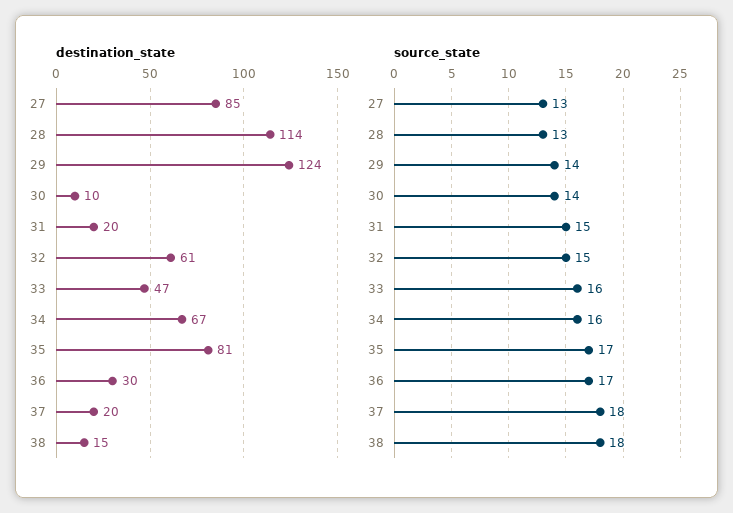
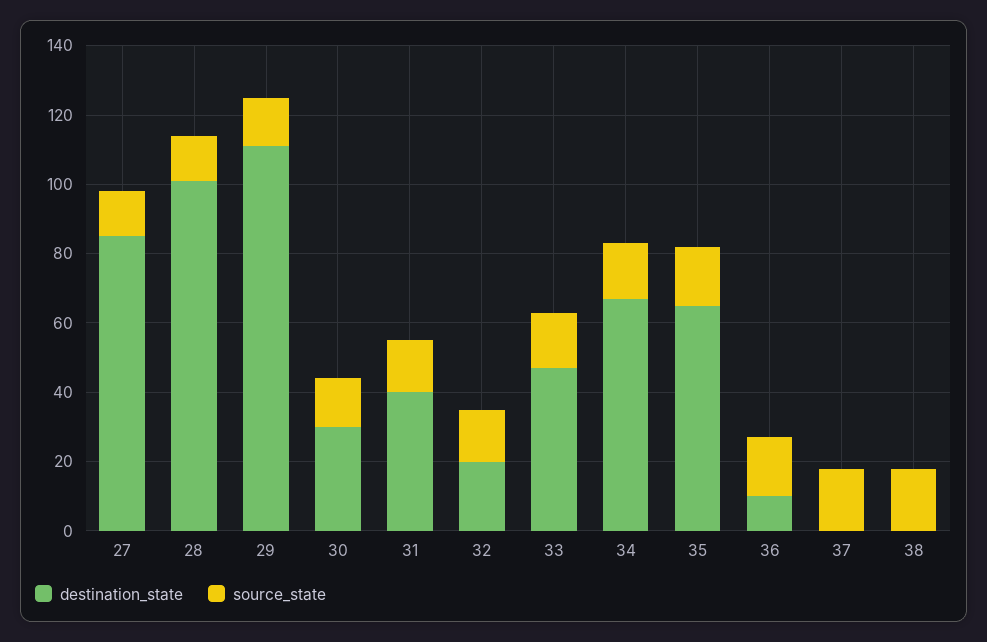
  {
    "destination_state": {
      "27": 85,
-     "28": 114,
+     "28": 100,
-     "29": 124,
+     "29": 110,
-     "30": 10,
+     "30": 30,
-     "31": 20,
+     "31": 40,
-     "32": 61,
+     "32": 20,
      "33": 47,
      "34": 67,
-     "35": 81,
+     "35": 65,
-     "36": 30,
+     "36": 10,
-     "37": 20,
+     "37": 0,
-     "38": 15
+     "38": 0
    },
    "source_state": {
      "27": 13,
      "28": 13,
      "29": 14,
      "30": 14,
      "31": 15,
      "32": 15,
      "33": 16,
      "34": 16,
      "35": 17,
      "36": 17,
      "37": 18,
      "38": 18
    }
  }

